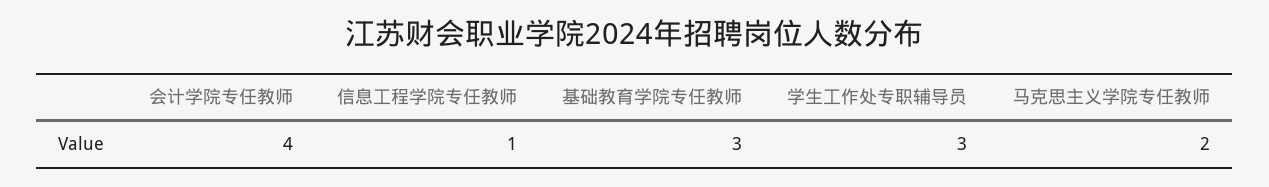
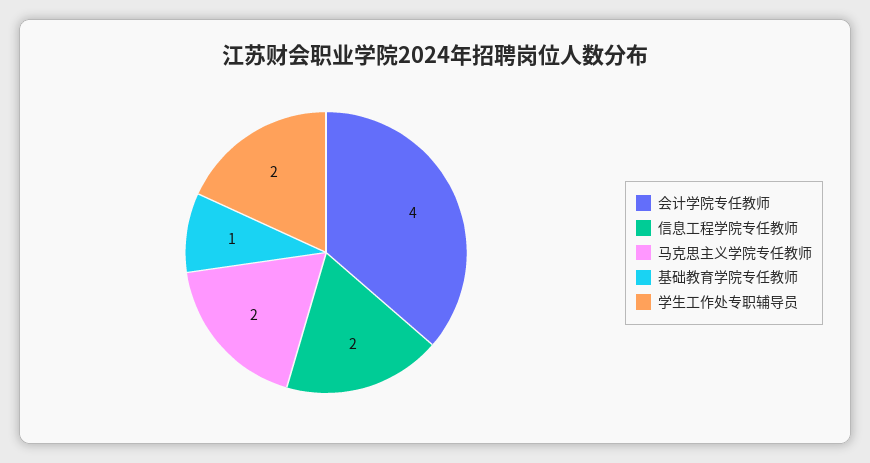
  {
    "会计学院专任教师": 4,
-   "信息工程学院专任教师": 1,
+   "信息工程学院专任教师": 2,
-   "基础教育学院专任教师": 3,
+   "基础教育学院专任教师": 1,
-   "学生工作处专职辅导员": 3,
+   "学生工作处专职辅导员": 2,
    "马克思主义学院专任教师": 2
  }

